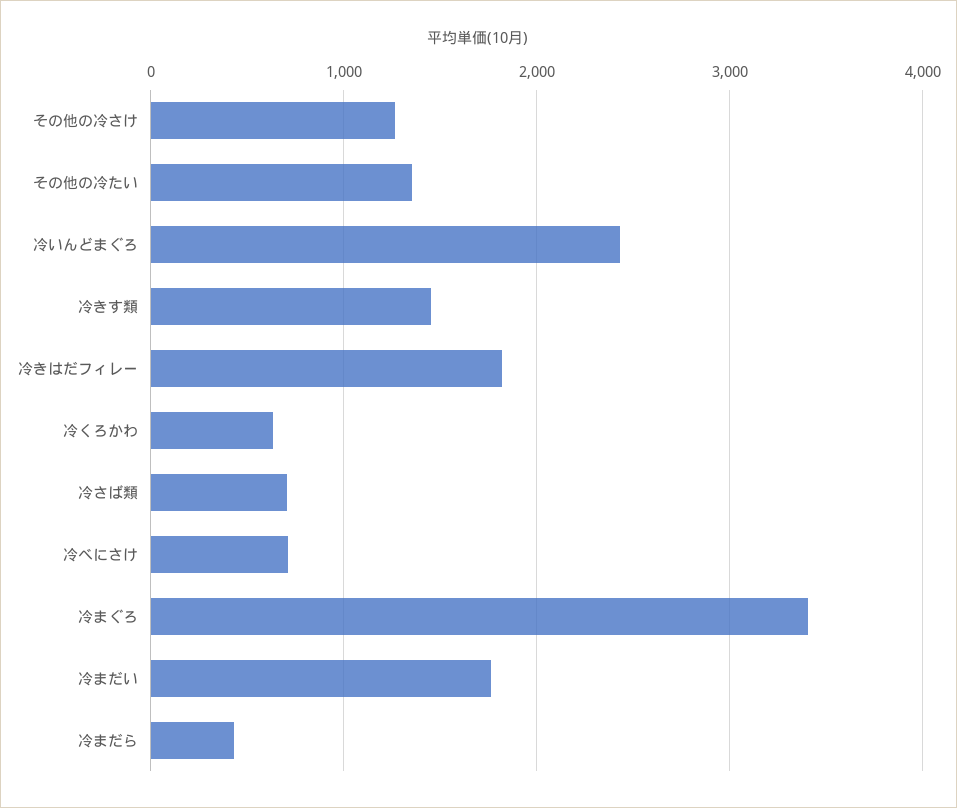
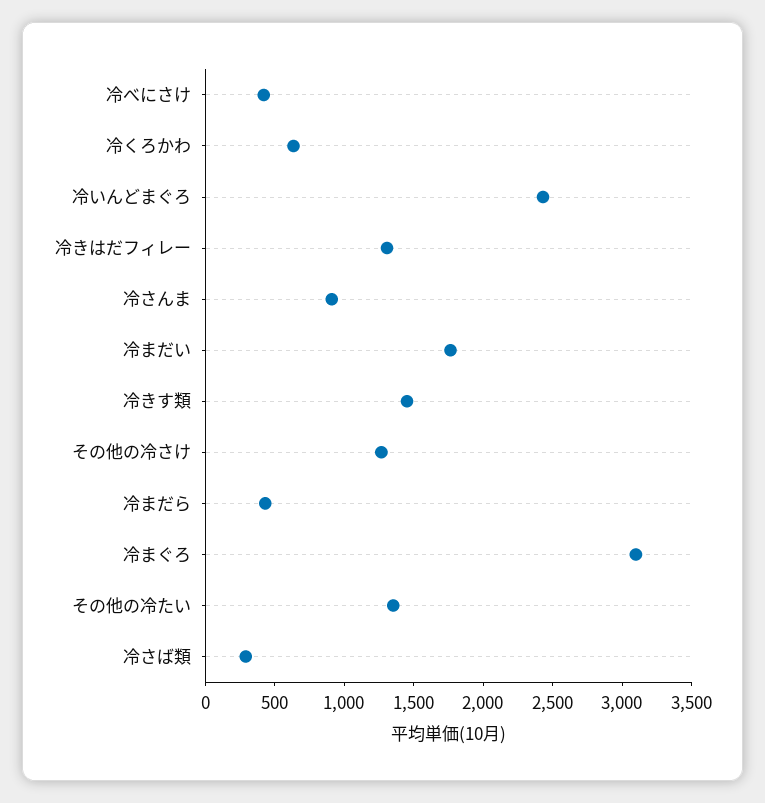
  {
    "その他の冷さけ": 1300,
    "その他の冷たい": 1400,
    "冷いんどまぐろ": 2400,
    "冷きす類": 1500,
-   "冷きはだフィレー": 1800,
+   "冷きはだフィレー": 1300,
    "冷くろかわ": 600,
-   "冷さば類": 700,
+   "冷さば類": 300,
-   "冷べにさけ": 700,
+   "冷べにさけ": 400,
-   "冷まぐろ": 3400,
+   "冷まぐろ": 3100,
    "冷まだい": 1800,
-   "冷まだら": 400
+   "冷まだら": 400,
+   "冷さんま": 900
  }

